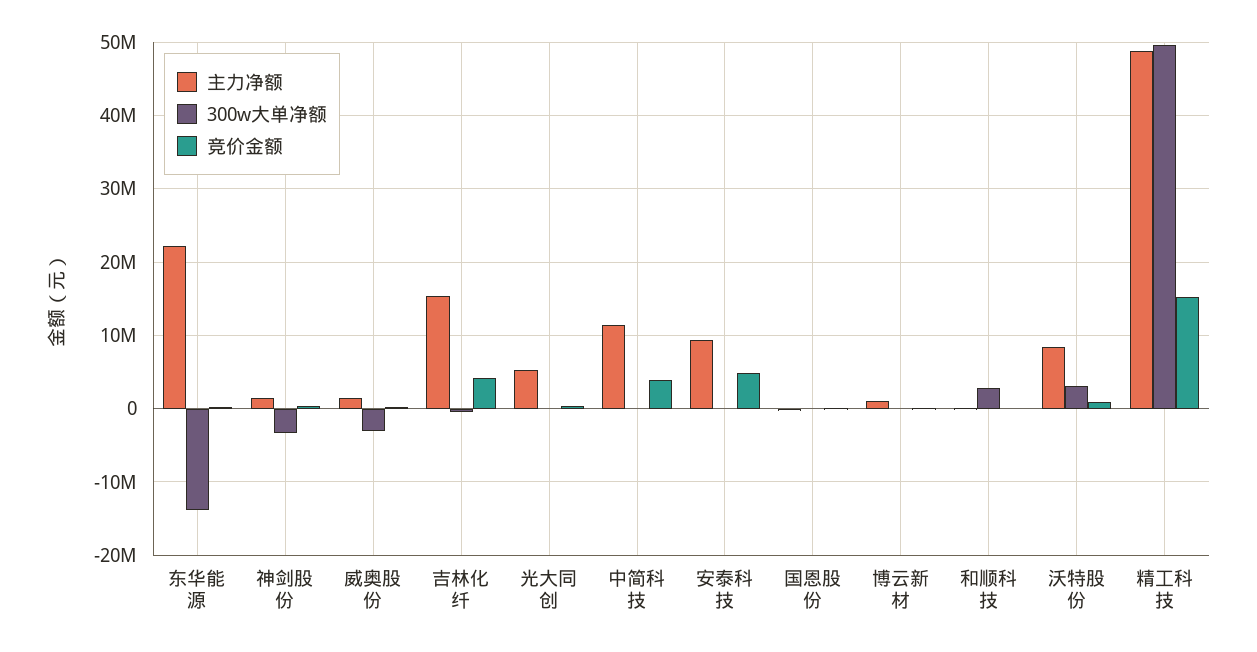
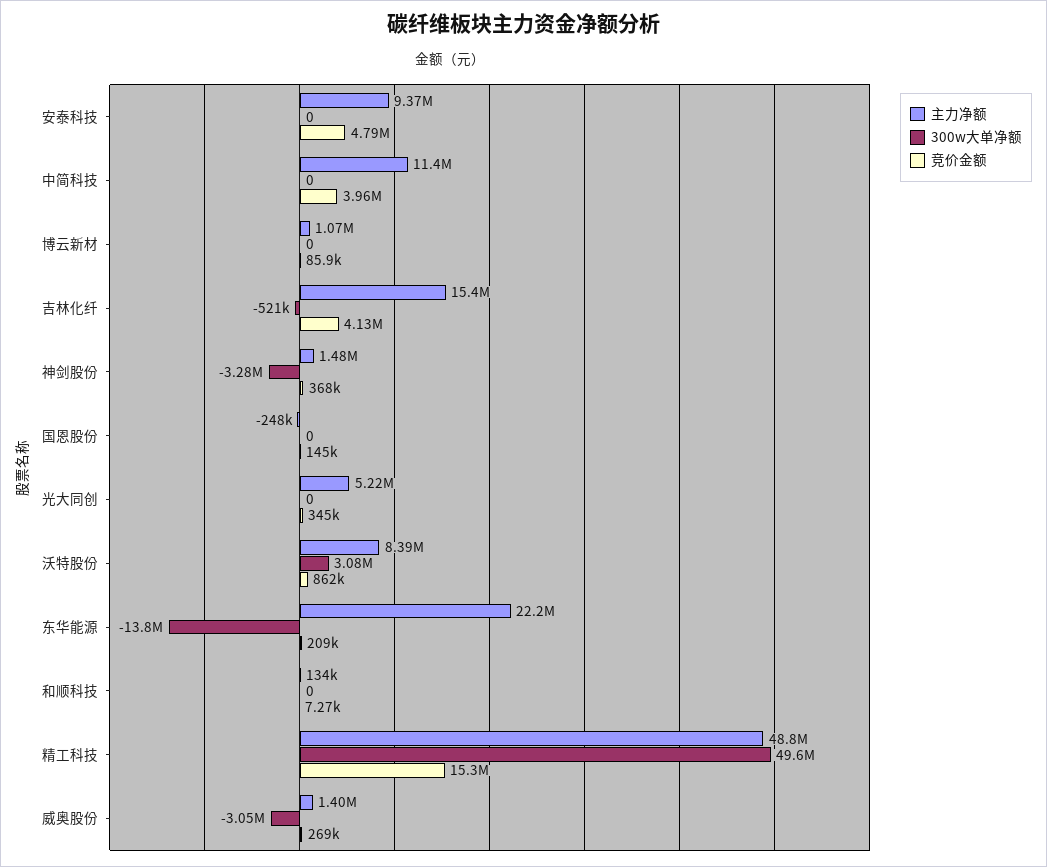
  {
    "主力净额": {
      "东华能源": 22200000,
      "神剑股份": 1480000,
      "威奥股份": 1400000,
      "吉林化纤": 15400000,
      "光大同创": 5220000,
      "中简科技": 11400000,
      "安泰科技": 9370000,
      "国恩股份": -248000,
      "博云新材": 1070000,
      "和顺科技": 134000,
      "沃特股份": 8390000,
      "精工科技": 48800000
    },
    "300w大单净额": {
      "东华能源": -13800000,
      "神剑股份": -3280000,
      "威奥股份": -3050000,
      "吉林化纤": -521000,
      "光大同创": 0,
      "中简科技": 0,
      "安泰科技": 0,
      "国恩股份": 0,
      "博云新材": 0,
-     "和顺科技": 3000000,
+     "和顺科技": 0,
      "沃特股份": 3080000,
      "精工科技": 49600000
    },
    "竞价金额": {
      "东华能源": 209000,
      "神剑股份": 368000,
      "威奥股份": 269000,
      "吉林化纤": 4130000,
      "光大同创": 345000,
      "中简科技": 3960000,
      "安泰科技": 4790000,
      "国恩股份": 145000,
      "博云新材": 85900,
      "和顺科技": 7270,
      "沃特股份": 862000,
      "精工科技": 15300000
    }
  }

